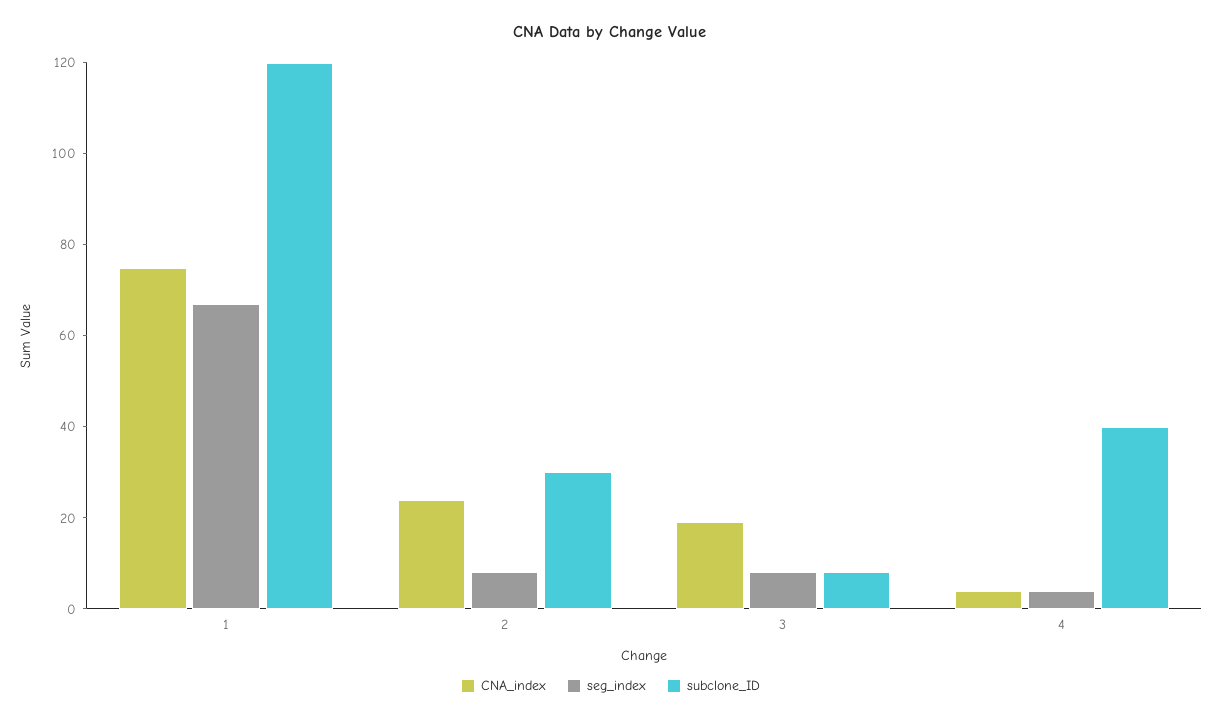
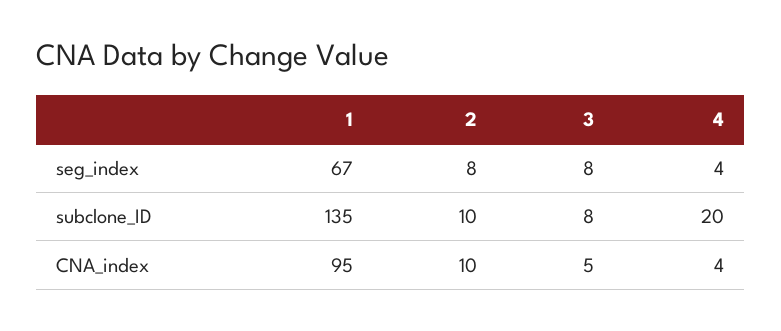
  {
    "CNA_index": {
-     "1": 75,
+     "1": 95,
-     "2": 25,
+     "2": 10,
-     "3": 20,
+     "3": 5,
      "4": 4
    },
    "seg_index": {
      "1": 67,
      "2": 8,
      "3": 8,
      "4": 4
    },
    "subclone_ID": {
-     "1": 120,
+     "1": 135,
-     "2": 30,
+     "2": 10,
      "3": 8,
-     "4": 40
+     "4": 20
    }
  }

